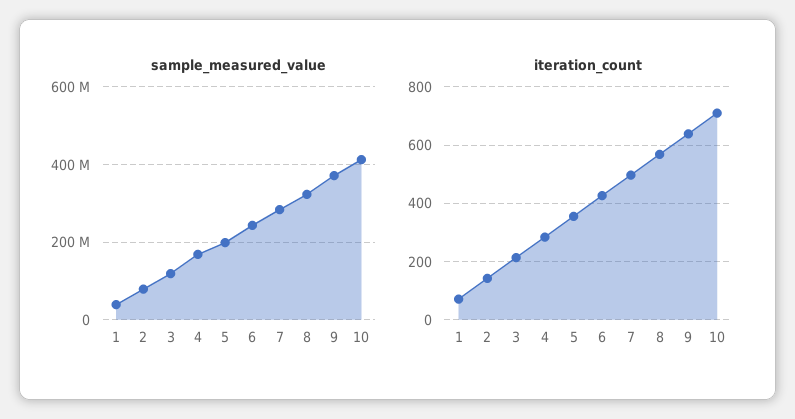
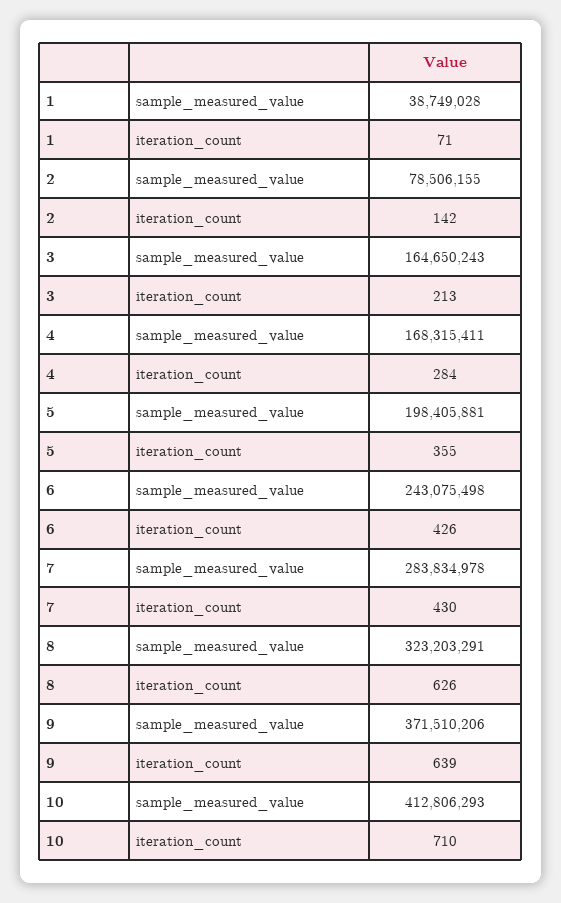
  {
    "sample_measured_value": {
      "1": 38749028,
      "2": 78506155,
-     "3": 120000000,
+     "3": 164650243,
      "4": 168315411,
      "5": 198405881,
      "6": 243075498,
      "7": 283834978,
      "8": 323203291,
      "9": 371510206,
      "10": 412806293
    },
    "iteration_count": {
      "1": 71,
      "2": 142,
      "3": 213,
      "4": 284,
      "5": 355,
      "6": 426,
-     "7": 500,
+     "7": 430,
-     "8": 575,
+     "8": 626,
      "9": 639,
      "10": 710
    }
  }

